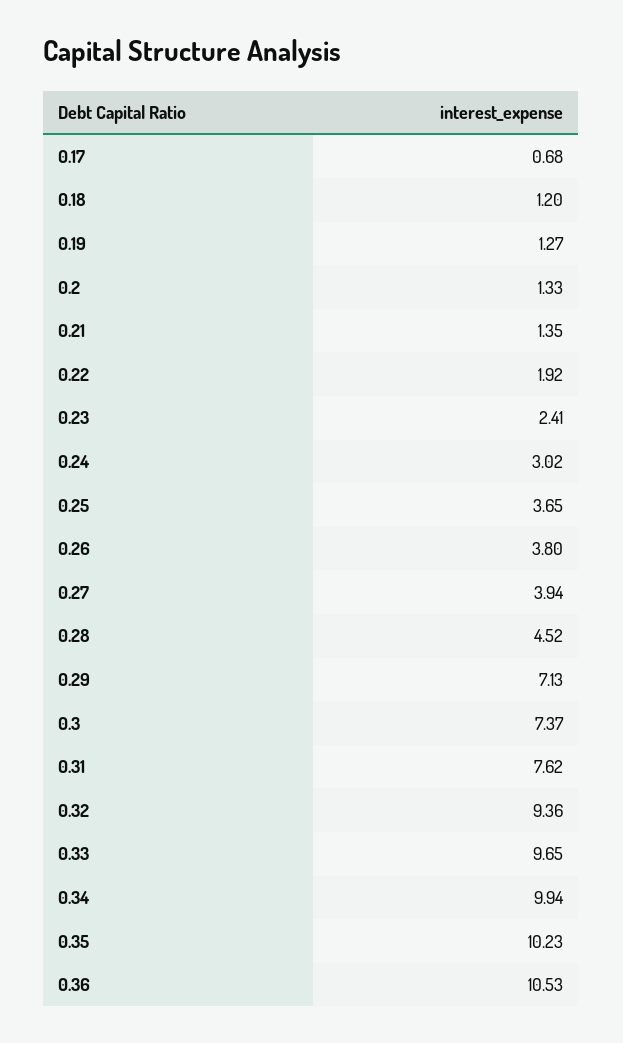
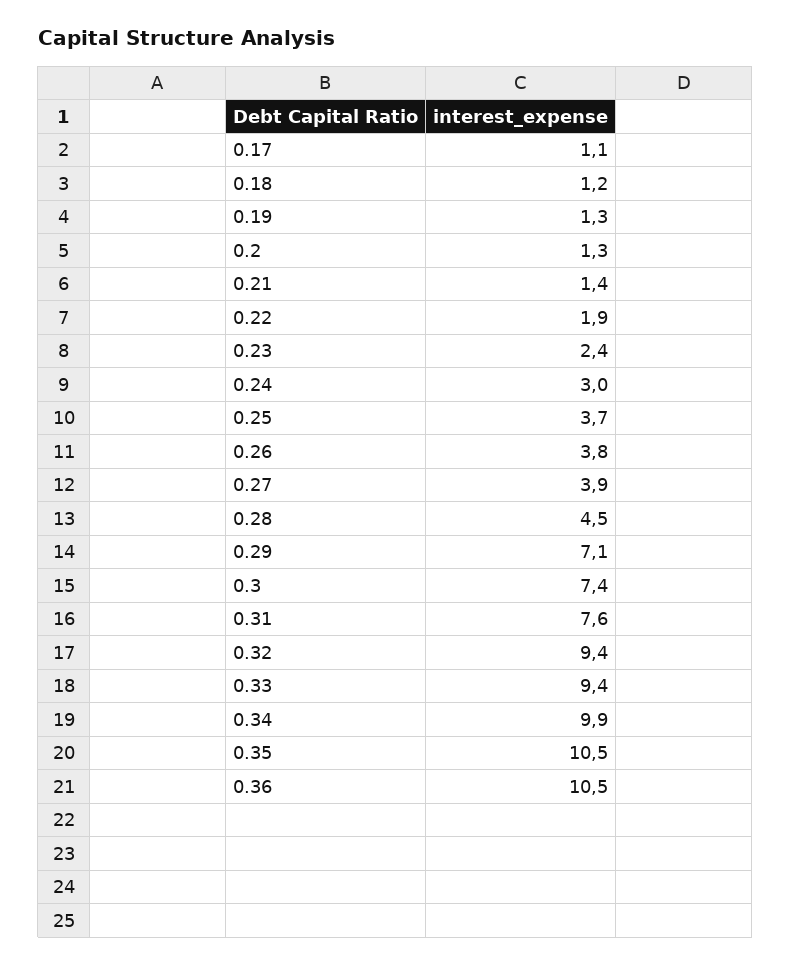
  {
-   "0.17": 0.68,
+   "0.17": 1.1,
    "0.18": 1.2,
    "0.19": 1.27,
    "0.2": 1.33,
    "0.21": 1.35,
    "0.22": 1.92,
    "0.23": 2.41,
    "0.24": 3.02,
    "0.25": 3.65,
    "0.26": 3.8,
    "0.27": 3.94,
    "0.28": 4.52,
    "0.29": 7.13,
    "0.3": 7.37,
    "0.31": 7.62,
    "0.32": 9.36,
-   "0.33": 9.65,
+   "0.33": 9.4,
    "0.34": 9.94,
-   "0.35": 10.23,
+   "0.35": 10.5,
    "0.36": 10.53
  }

